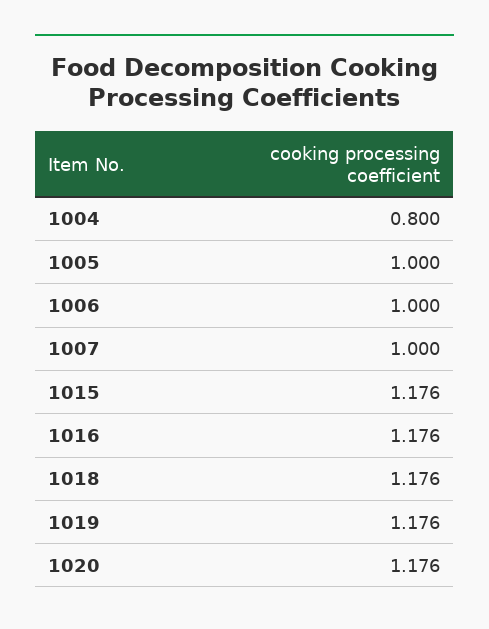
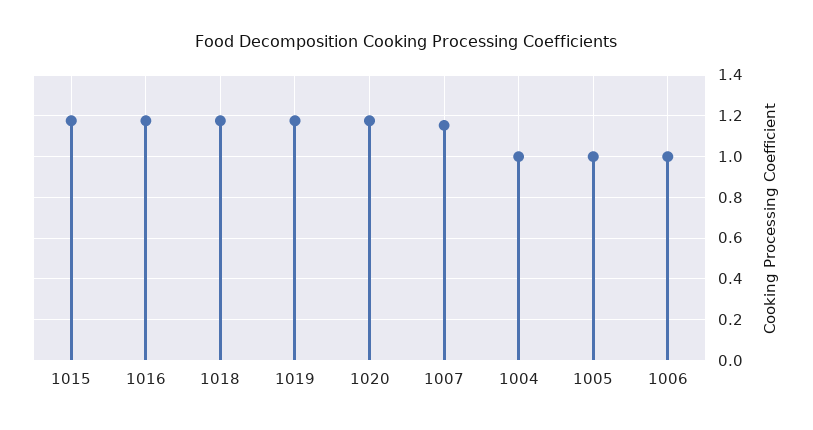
  {
-   "1004": 0.8,
+   "1004": 1,
    "1005": 1,
    "1006": 1,
-   "1007": 1,
+   "1007": 1.15,
    "1015": 1.176,
    "1016": 1.176,
    "1018": 1.176,
    "1019": 1.176,
    "1020": 1.176
  }

